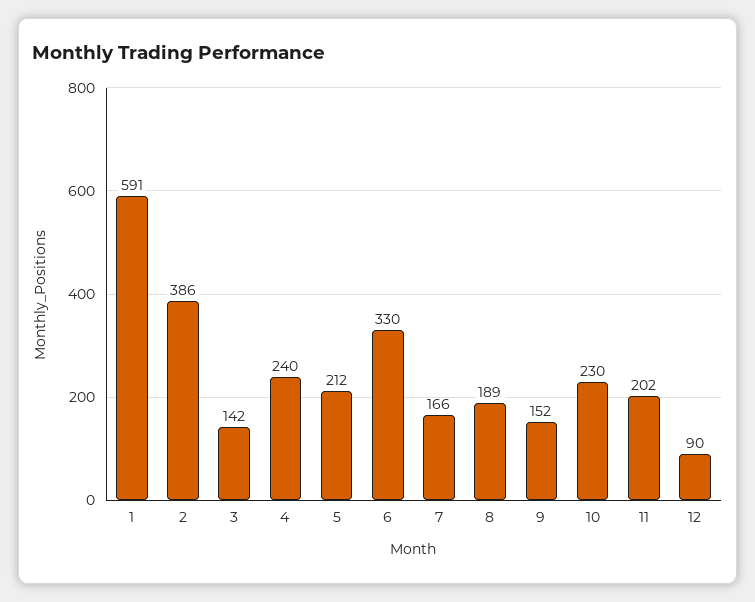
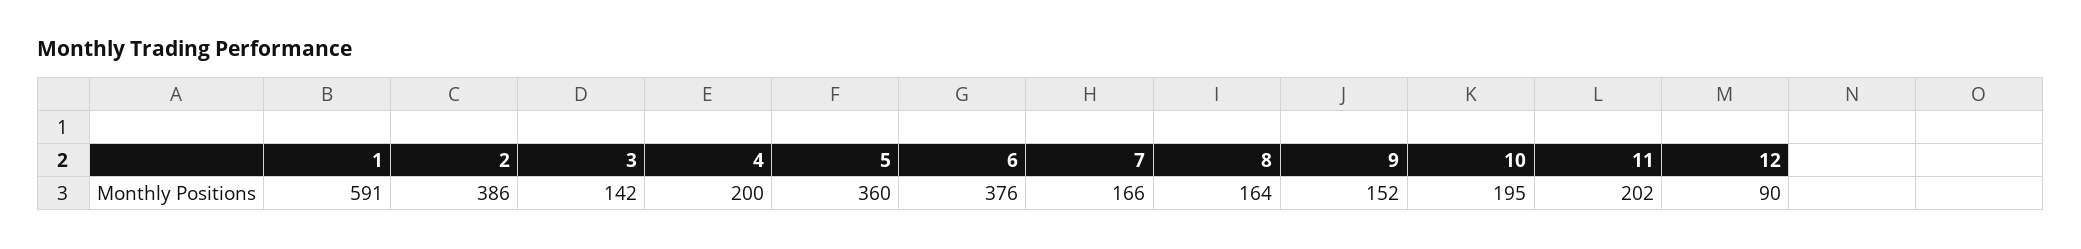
  {
    "1": 591,
    "2": 386,
    "3": 142,
-   "4": 240,
+   "4": 200,
-   "5": 212,
+   "5": 360,
-   "6": 330,
+   "6": 376,
    "7": 166,
-   "8": 189,
+   "8": 164,
    "9": 152,
-   "10": 230,
+   "10": 195,
    "11": 202,
    "12": 90
  }

